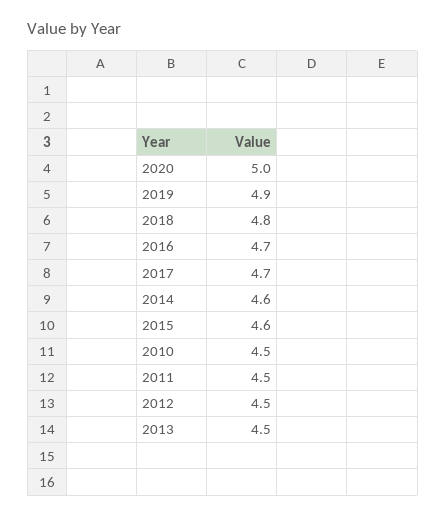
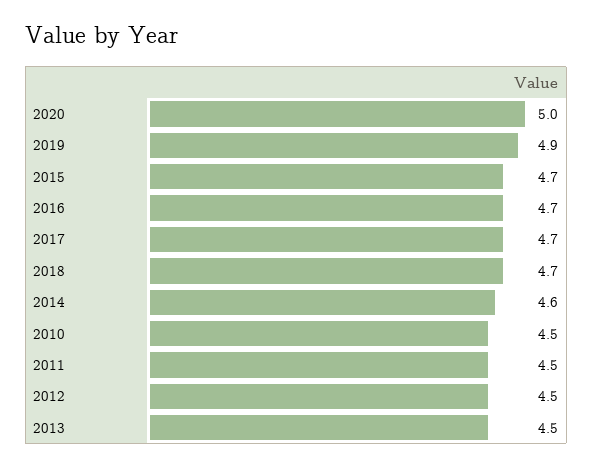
  {
    "2020": 5,
    "2019": 4.9,
-   "2018": 4.8,
+   "2018": 4.7,
    "2016": 4.7,
    "2017": 4.7,
    "2014": 4.6,
-   "2015": 4.6,
+   "2015": 4.7,
    "2010": 4.5,
    "2011": 4.5,
    "2012": 4.5,
    "2013": 4.5
  }

